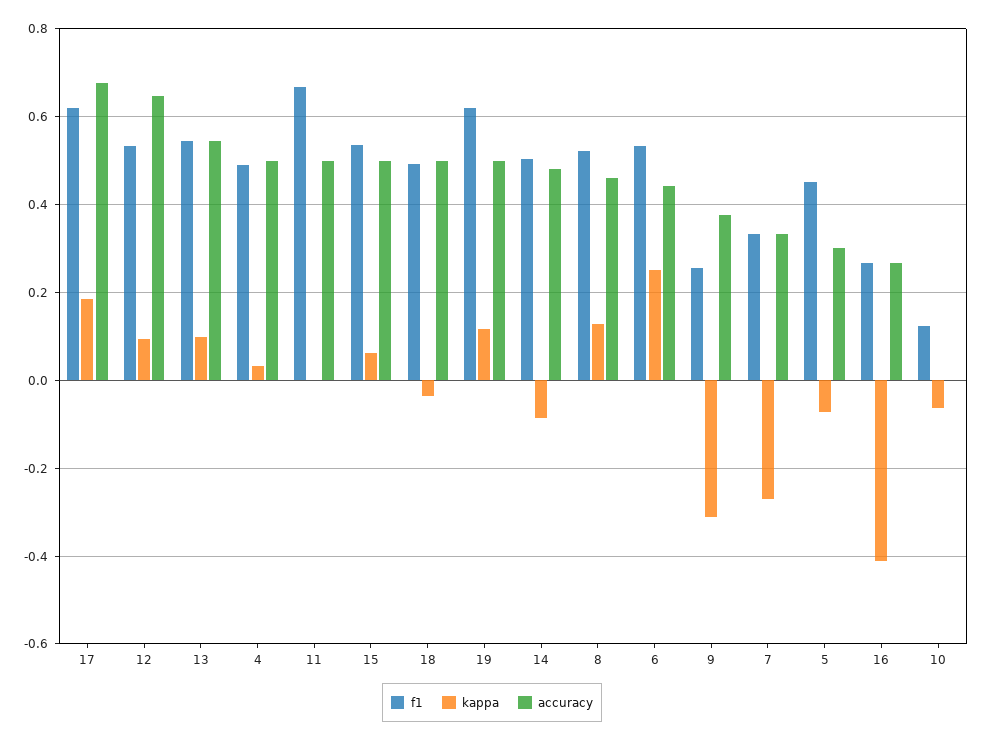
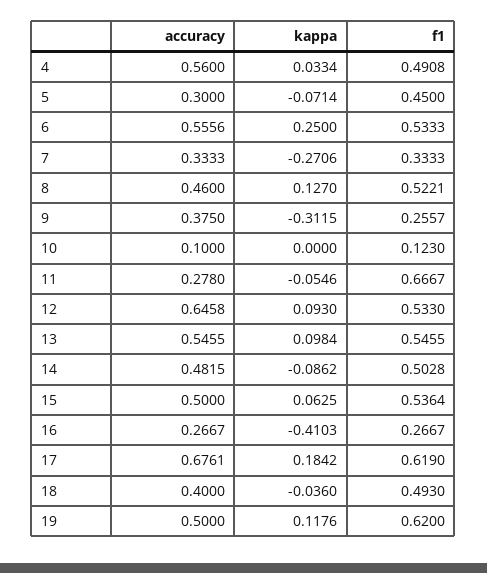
  {
    "f1": {
      "17": 0.619,
      "12": 0.533,
      "13": 0.5455,
      "4": 0.4908,
      "11": 0.6667,
      "15": 0.5364,
      "18": 0.493,
      "19": 0.62,
      "14": 0.5028,
      "8": 0.5221,
      "6": 0.5333,
      "9": 0.2557,
      "7": 0.3333,
      "5": 0.45,
      "16": 0.2667,
      "10": 0.123
    },
    "kappa": {
      "17": 0.1842,
      "12": 0.093,
      "13": 0.0984,
      "4": 0.0334,
-     "11": 0,
+     "11": -0.0546,
      "15": 0.0625,
      "18": -0.036,
      "19": 0.1176,
      "14": -0.0862,
      "8": 0.127,
      "6": 0.25,
      "9": -0.3115,
      "7": -0.2706,
      "5": -0.0714,
      "16": -0.4103,
-     "10": -0.06
+     "10": 0
    },
    "accuracy": {
      "17": 0.6761,
      "12": 0.6458,
      "13": 0.5455,
-     "4": 0.5,
+     "4": 0.56,
-     "11": 0.5,
+     "11": 0.278,
      "15": 0.5,
-     "18": 0.5,
+     "18": 0.4,
      "19": 0.5,
      "14": 0.4815,
      "8": 0.46,
-     "6": 0.44,
+     "6": 0.5556,
      "9": 0.375,
      "7": 0.3333,
      "5": 0.3,
      "16": 0.2667,
-     "10": 0
+     "10": 0.1
    }
  }

